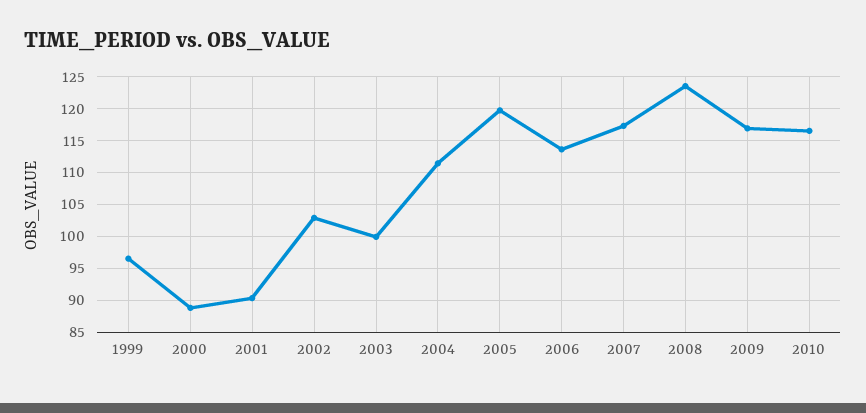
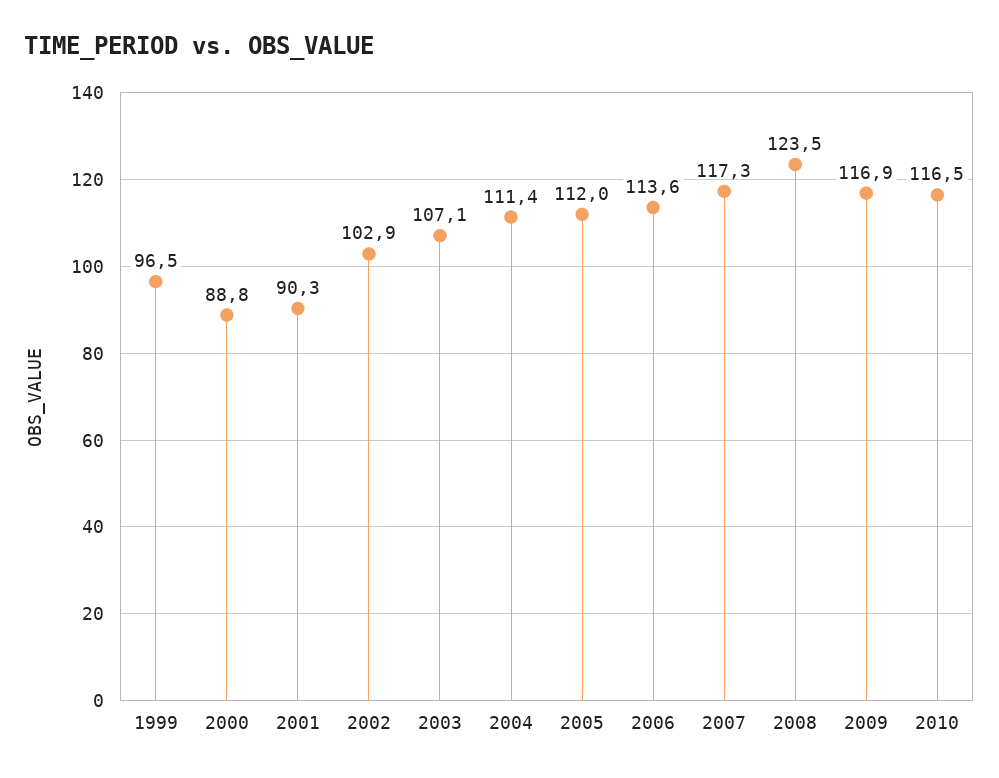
  {
    "1999": 96.5,
    "2000": 88.8,
    "2001": 90.3,
    "2002": 102.9,
-   "2003": 100,
+   "2003": 107.1,
    "2004": 111.4,
-   "2005": 120,
+   "2005": 112,
    "2006": 113.6,
    "2007": 117.3,
    "2008": 123.5,
    "2009": 116.9,
    "2010": 116.5
  }

